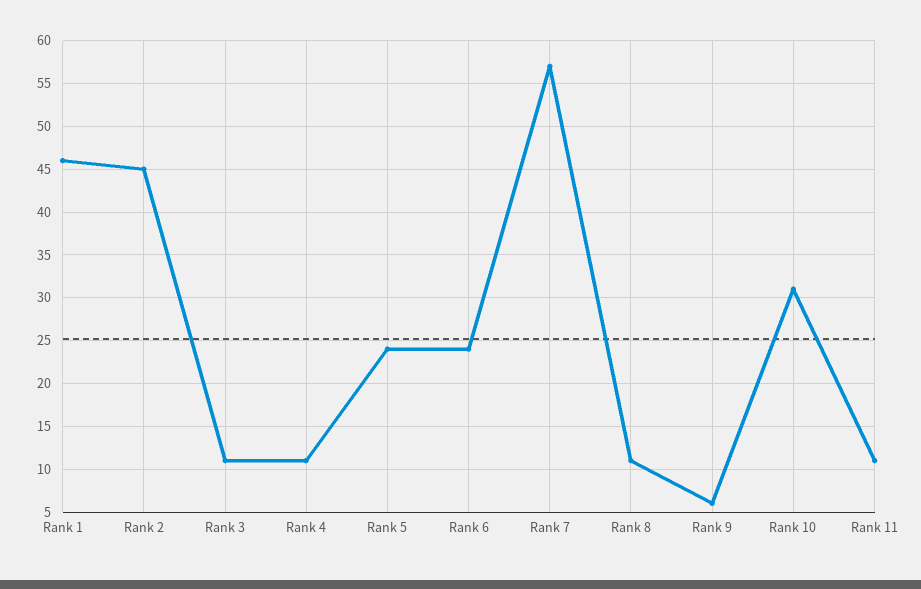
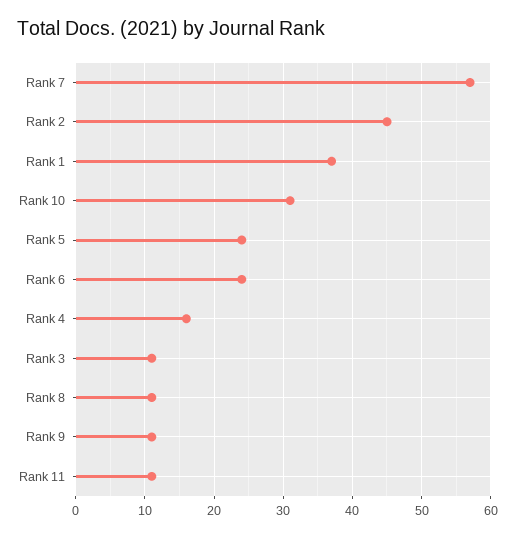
  {
-   "Rank 1": 46,
+   "Rank 1": 37,
    "Rank 2": 45,
    "Rank 3": 11,
-   "Rank 4": 11,
+   "Rank 4": 16,
    "Rank 5": 24,
    "Rank 6": 24,
    "Rank 7": 57,
    "Rank 8": 11,
-   "Rank 9": 6,
+   "Rank 9": 11,
    "Rank 10": 31,
    "Rank 11": 11
  }

